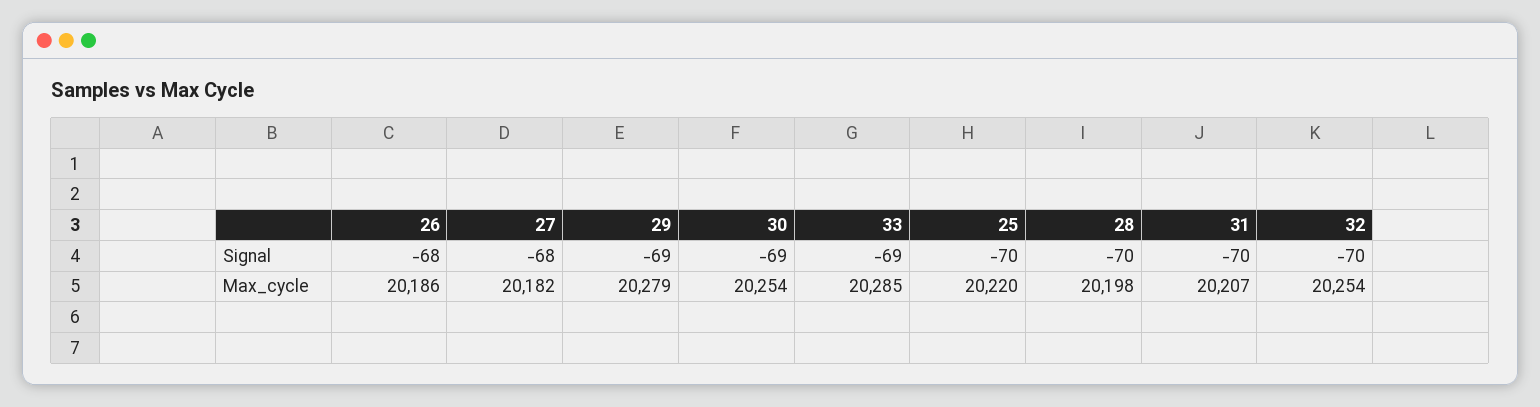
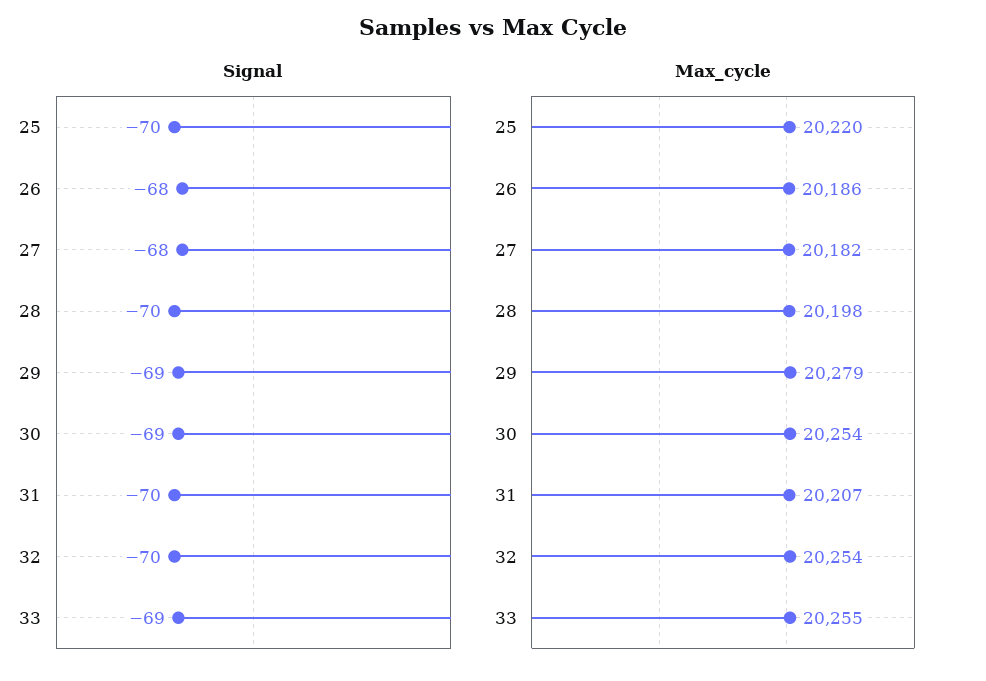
  {
    "Signal": {
      "26": -68,
      "27": -68,
      "29": -69,
      "30": -69,
      "33": -69,
      "25": -70,
      "28": -70,
      "31": -70,
      "32": -70
    },
    "Max_cycle": {
      "26": 20186,
      "27": 20182,
      "29": 20279,
      "30": 20254,
-     "33": 20285,
+     "33": 20255,
      "25": 20220,
      "28": 20198,
      "31": 20207,
      "32": 20254
    }
  }

